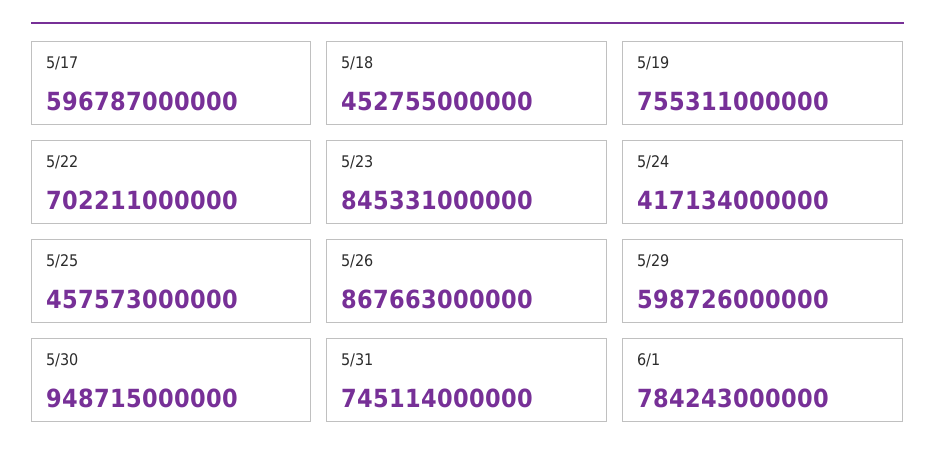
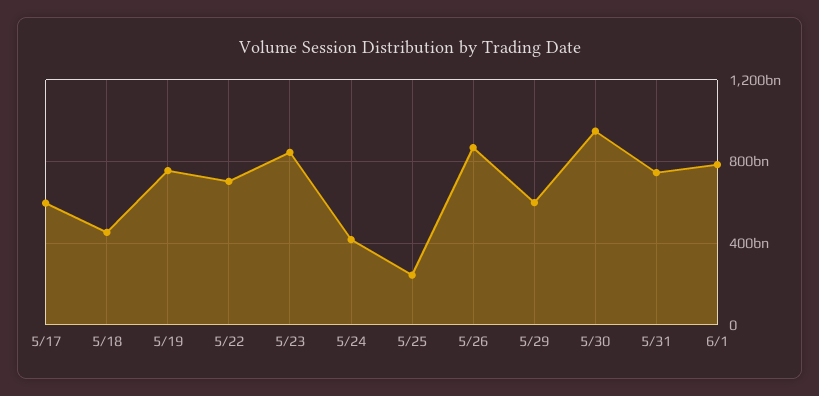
  {
    "5/17": 596787000000,
    "5/18": 452755000000,
    "5/19": 755311000000,
    "5/22": 702211000000,
    "5/23": 845331000000,
    "5/24": 417134000000,
-   "5/25": 457573000000,
+   "5/25": 250000000000,
    "5/26": 867663000000,
    "5/29": 598726000000,
    "5/30": 948715000000,
    "5/31": 745114000000,
    "6/1": 784243000000
  }

